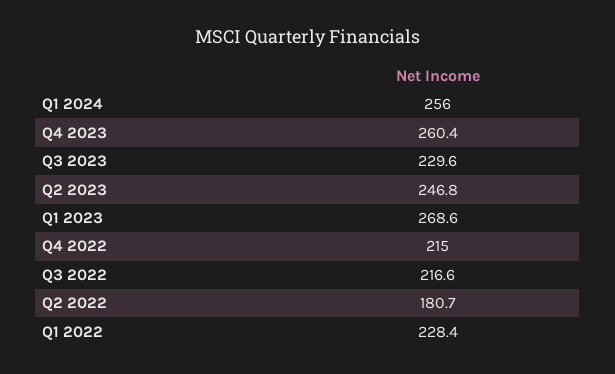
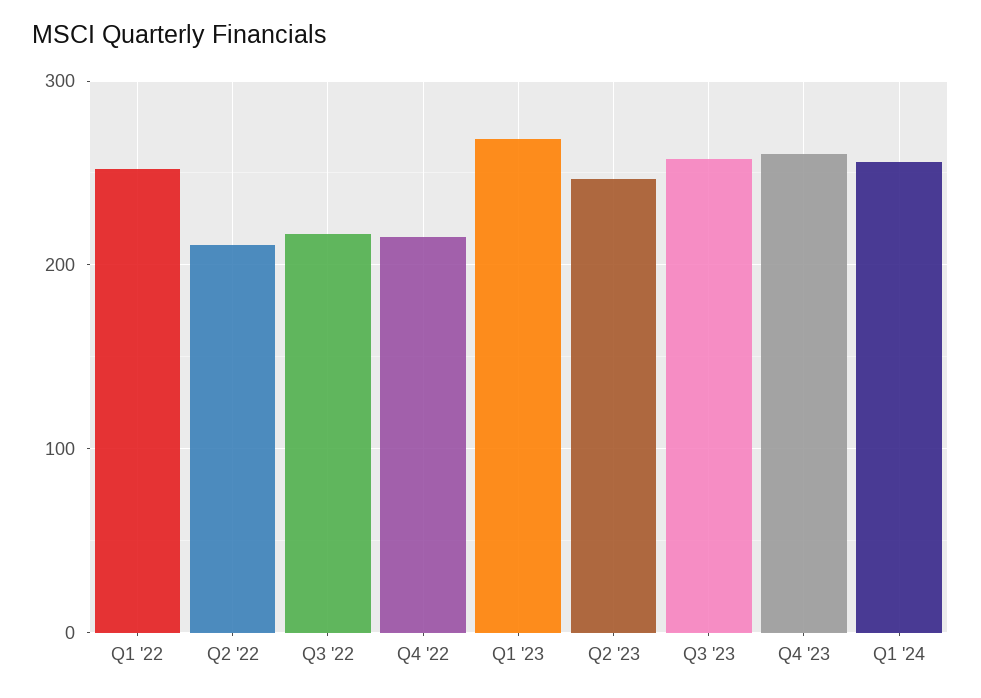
  {
    "Q1 2024": 256,
    "Q4 2023": 260.4,
-   "Q3 2023": 229.6,
+   "Q3 2023": 260,
    "Q2 2023": 246.8,
    "Q1 2023": 268.6,
    "Q4 2022": 215,
    "Q3 2022": 216.6,
-   "Q2 2022": 180.7,
+   "Q2 2022": 210,
-   "Q1 2022": 228.4
+   "Q1 2022": 250
  }

